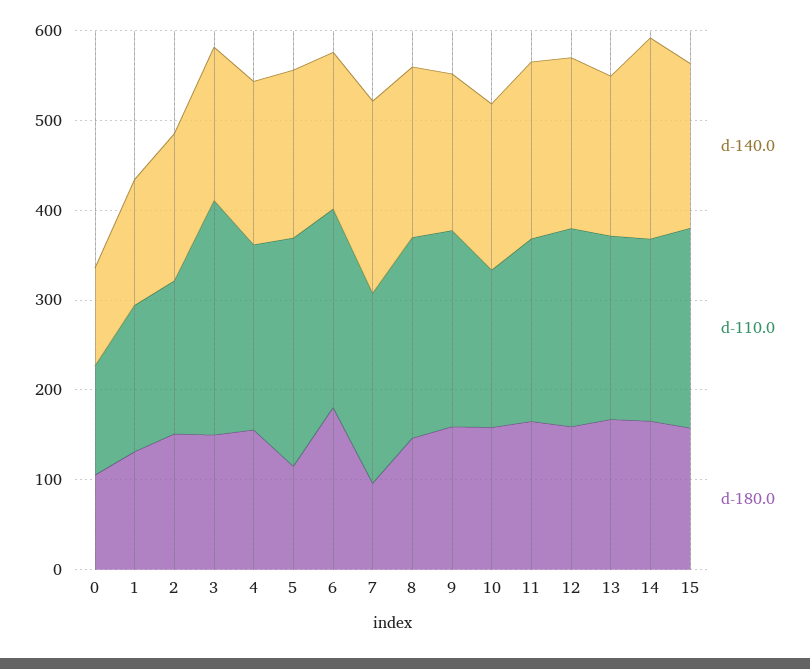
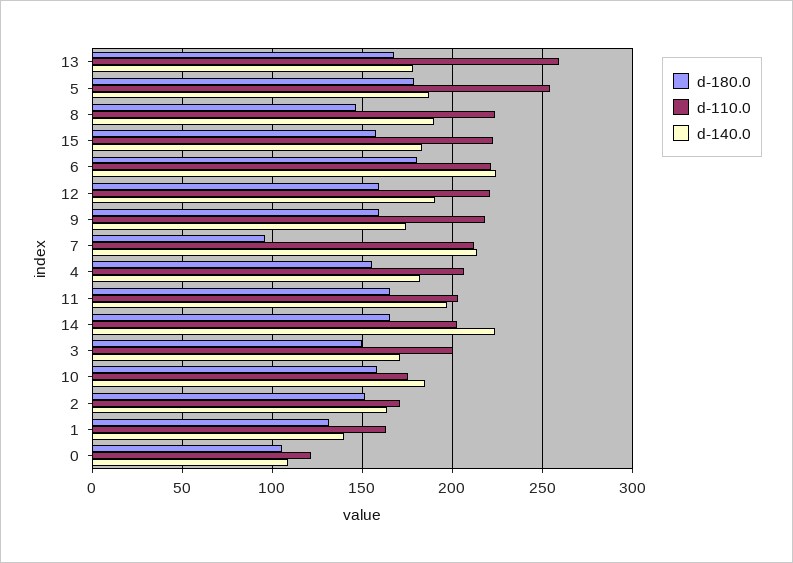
  {
    "d-140.0": {
      "0": 110,
      "1": 140,
      "2": 165,
      "3": 170,
      "4": 180,
      "5": 185,
-     "6": 180,
+     "6": 225,
      "7": 215,
      "8": 190,
      "9": 175,
      "10": 185,
      "11": 195,
      "12": 190,
      "13": 180,
      "14": 225,
      "15": 185
    },
    "d-110.0": {
      "0": 120,
      "1": 165,
      "2": 170,
-     "3": 260,
+     "3": 200,
      "4": 205,
      "5": 255,
      "6": 220,
      "7": 210,
      "8": 225,
      "9": 220,
      "10": 175,
      "11": 205,
      "12": 220,
-     "13": 200,
+     "13": 260,
      "14": 205,
      "15": 220
    },
    "d-180.0": {
      "0": 105,
      "1": 130,
      "2": 150,
      "3": 150,
      "4": 155,
-     "5": 120,
+     "5": 180,
      "6": 180,
      "7": 95,
      "8": 145,
      "9": 160,
      "10": 160,
      "11": 165,
      "12": 160,
      "13": 165,
      "14": 165,
      "15": 160
    }
  }

